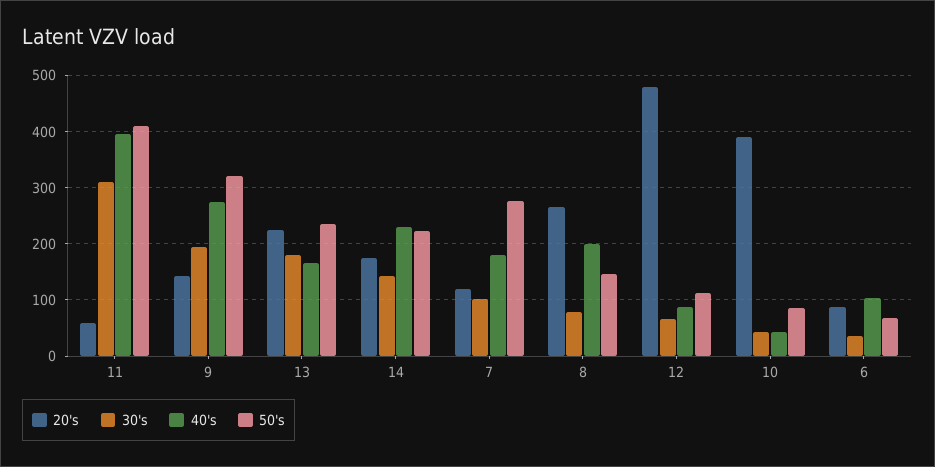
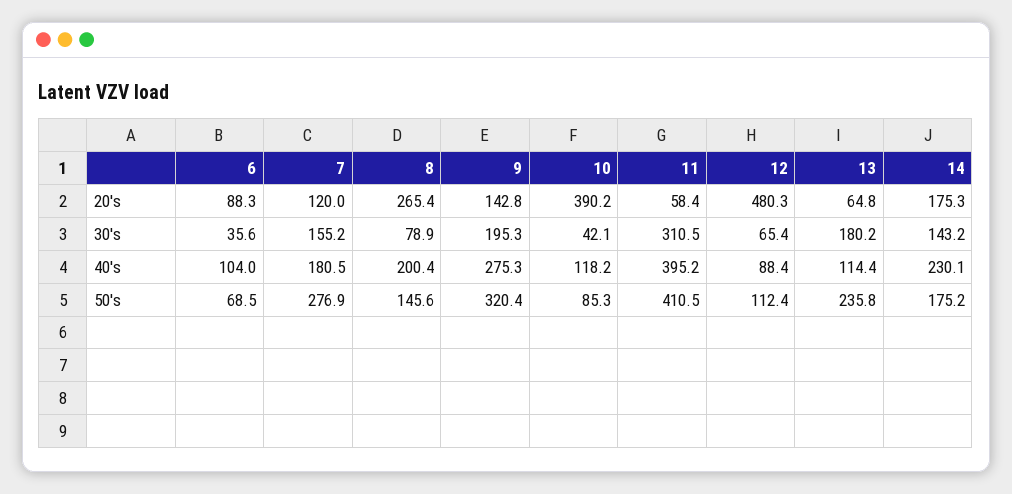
  {
    "20's": {
      "11": 58.4,
      "9": 142.8,
-     "13": 220,
+     "13": 64.8,
      "14": 175.3,
      "7": 120,
      "8": 265.4,
      "12": 480.3,
      "10": 390.2,
      "6": 88.3
    },
    "30's": {
      "11": 310.5,
      "9": 195.3,
      "13": 180.2,
      "14": 143.2,
-     "7": 100,
+     "7": 155.2,
      "8": 78.9,
      "12": 65.4,
      "10": 42.1,
      "6": 35.6
    },
    "40's": {
      "11": 395.2,
      "9": 275.3,
-     "13": 160,
+     "13": 114.4,
      "14": 230.1,
      "7": 180.5,
      "8": 200.4,
      "12": 88.4,
-     "10": 40,
+     "10": 118.2,
      "6": 104
    },
    "50's": {
      "11": 410.5,
      "9": 320.4,
      "13": 235.8,
-     "14": 220,
+     "14": 175.2,
      "7": 276.9,
      "8": 145.6,
      "12": 112.4,
      "10": 85.3,
      "6": 68.5
    }
  }

